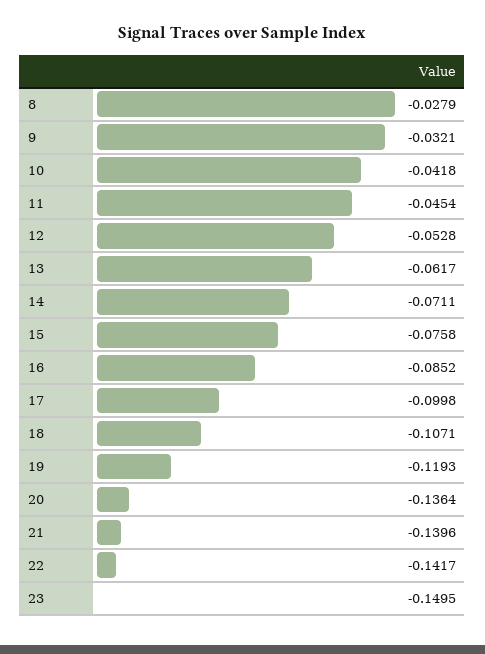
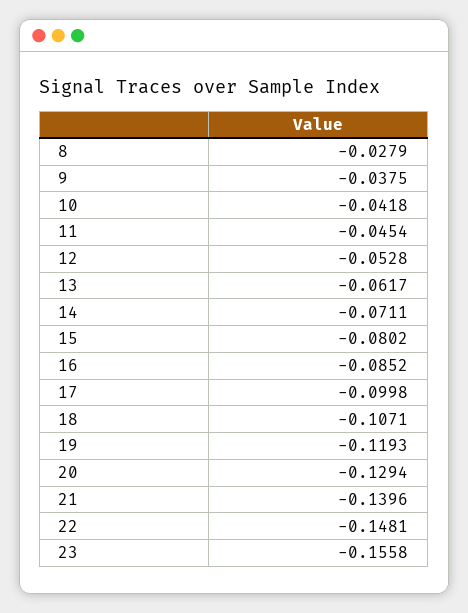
  {
    "8": -0.0279,
-   "9": -0.0321,
+   "9": -0.0375,
    "10": -0.0418,
    "11": -0.0454,
    "12": -0.0528,
    "13": -0.0617,
    "14": -0.0711,
-   "15": -0.0758,
+   "15": -0.0802,
    "16": -0.0852,
    "17": -0.0998,
    "18": -0.1071,
    "19": -0.1193,
-   "20": -0.1364,
+   "20": -0.1294,
    "21": -0.1396,
-   "22": -0.1417,
+   "22": -0.1481,
-   "23": -0.1495
+   "23": -0.1558
  }

